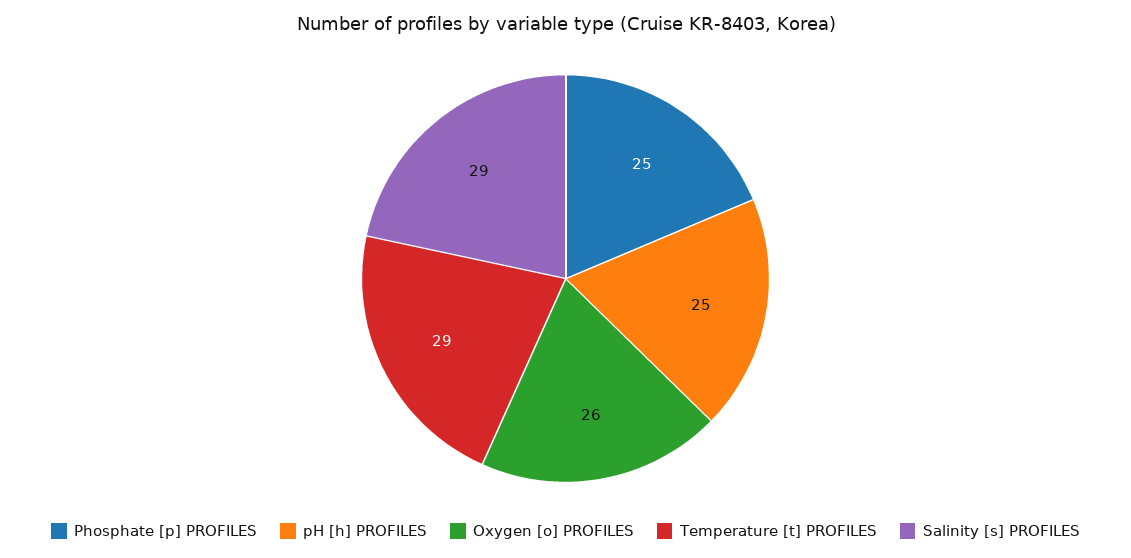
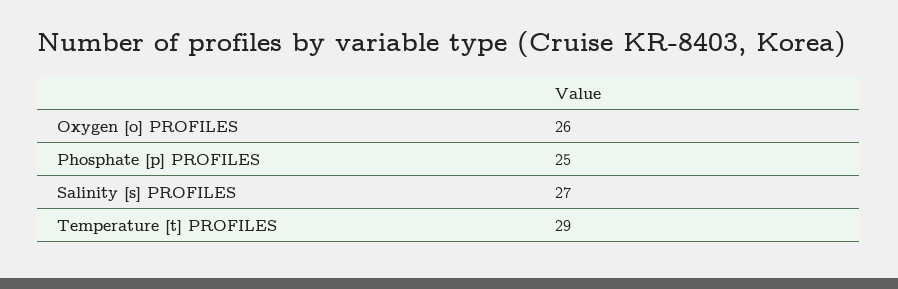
  {
    "Phosphate [p] PROFILES": 25,
-   "pH [h] PROFILES": 25,
    "Oxygen [o] PROFILES": 26,
    "Temperature [t] PROFILES": 29,
-   "Salinity [s] PROFILES": 29
+   "Salinity [s] PROFILES": 27
  }

